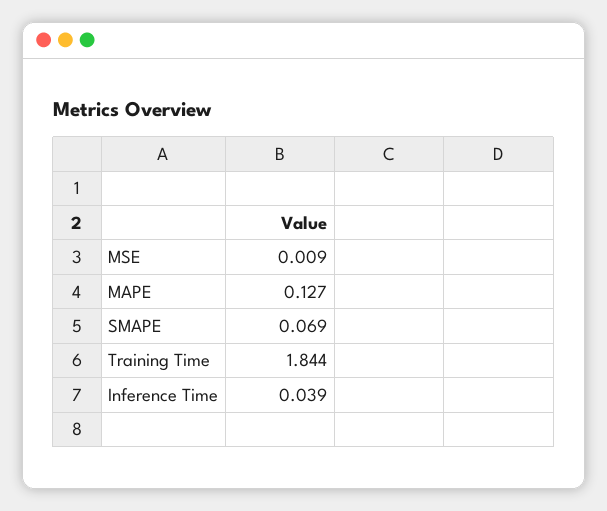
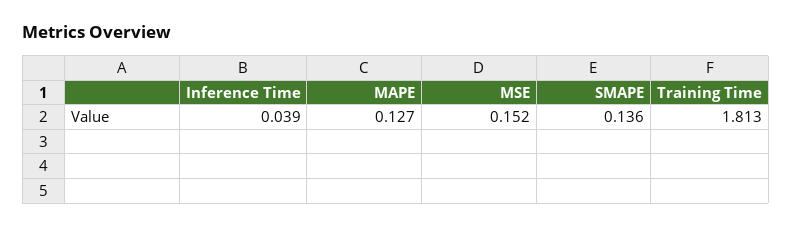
  {
-   "MSE": 0.009,
+   "MSE": 0.152,
    "MAPE": 0.127,
-   "SMAPE": 0.069,
+   "SMAPE": 0.136,
-   "Training Time": 1.844,
+   "Training Time": 1.813,
    "Inference Time": 0.039
  }

